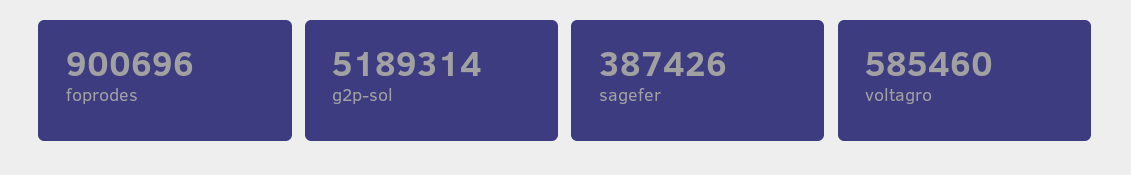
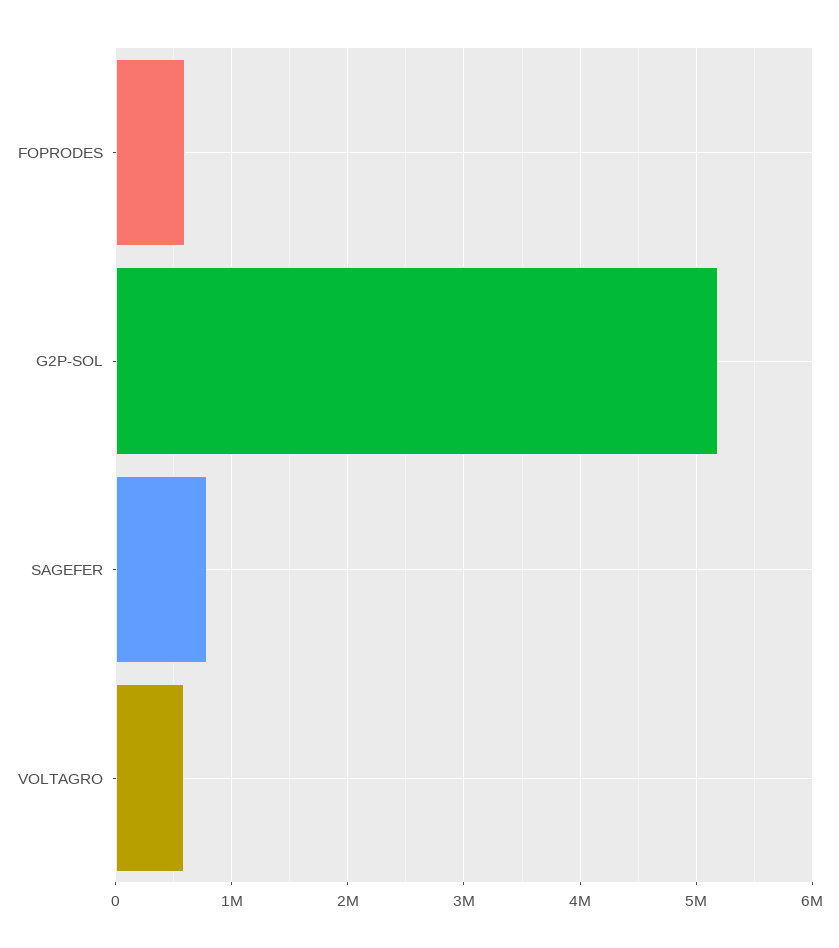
  {
-   "foprodes": 900696,
+   "foprodes": 600000,
    "g2p-sol": 5189314,
-   "sagefer": 387426,
+   "sagefer": 800000,
    "voltagro": 585460
  }

